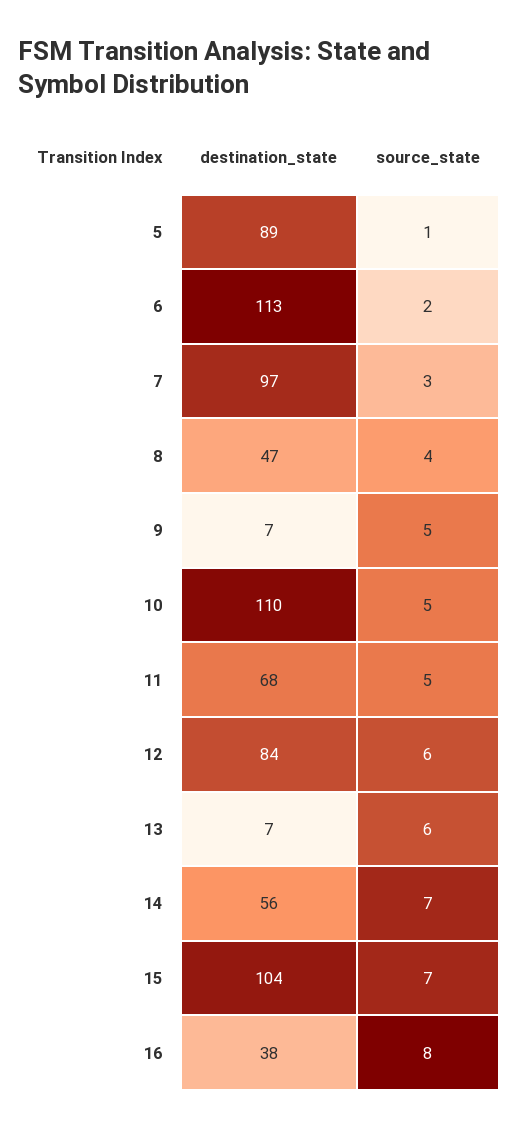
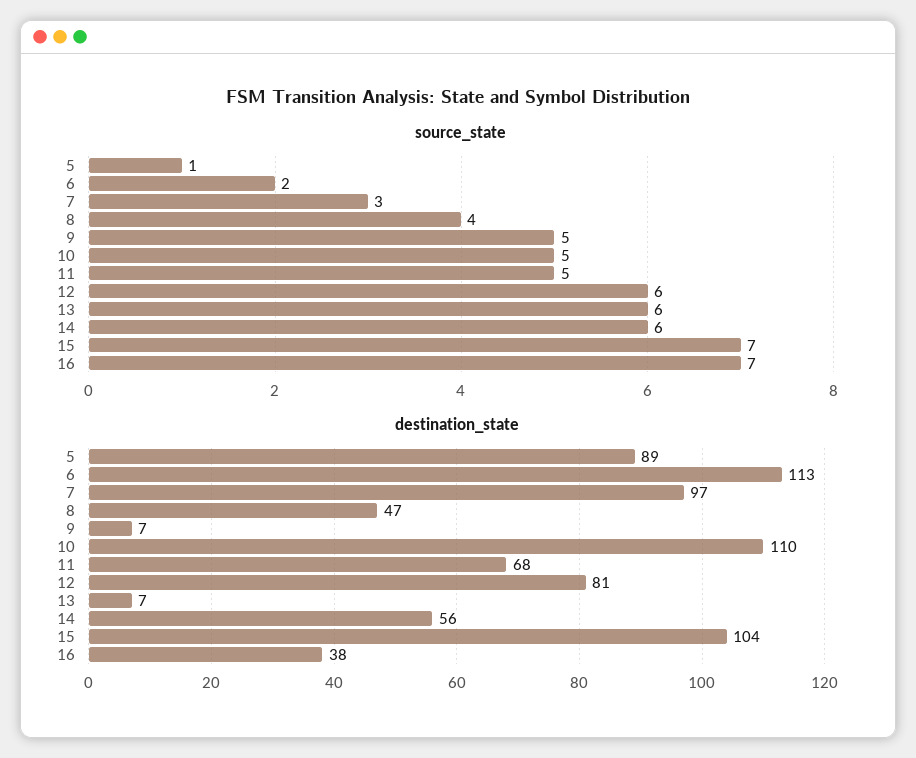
  {
    "destination_state": {
      "5": 89,
      "6": 113,
      "7": 97,
      "8": 47,
      "9": 7,
      "10": 110,
      "11": 68,
-     "12": 84,
+     "12": 81,
      "13": 7,
      "14": 56,
      "15": 104,
      "16": 38
    },
    "source_state": {
      "5": 1,
      "6": 2,
      "7": 3,
      "8": 4,
      "9": 5,
      "10": 5,
      "11": 5,
      "12": 6,
      "13": 6,
-     "14": 7,
+     "14": 6,
      "15": 7,
-     "16": 8
+     "16": 7
    }
  }

